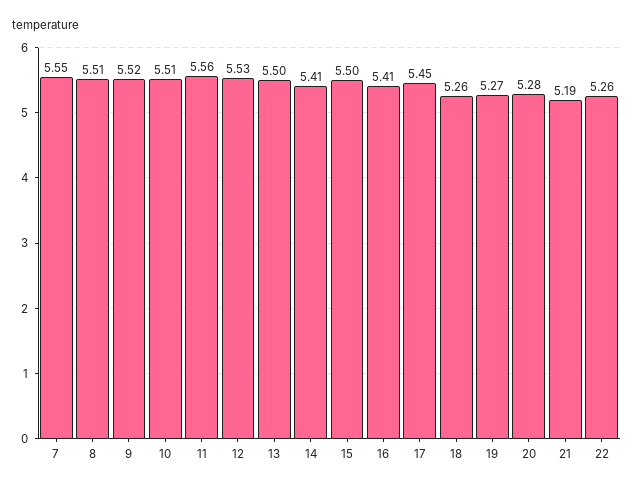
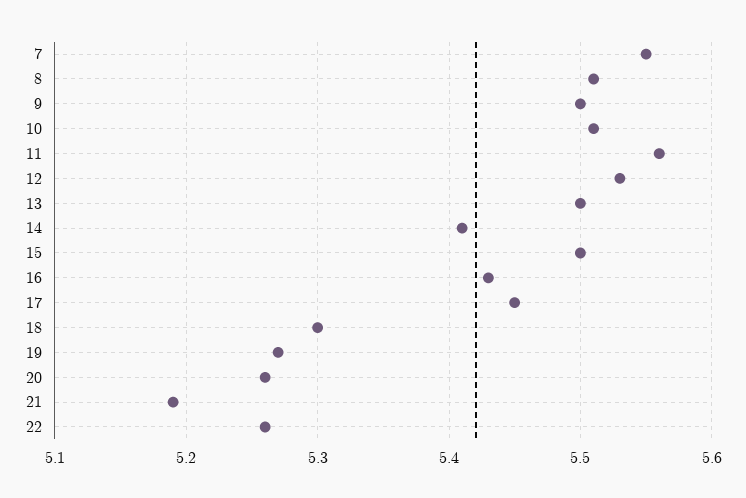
  {
    "7": 5.55,
    "8": 5.51,
-   "9": 5.52,
+   "9": 5.5,
    "10": 5.51,
    "11": 5.56,
    "12": 5.53,
    "13": 5.5,
    "14": 5.41,
    "15": 5.5,
-   "16": 5.41,
+   "16": 5.43,
    "17": 5.45,
-   "18": 5.26,
+   "18": 5.3,
    "19": 5.27,
-   "20": 5.28,
+   "20": 5.26,
    "21": 5.19,
    "22": 5.26
  }

